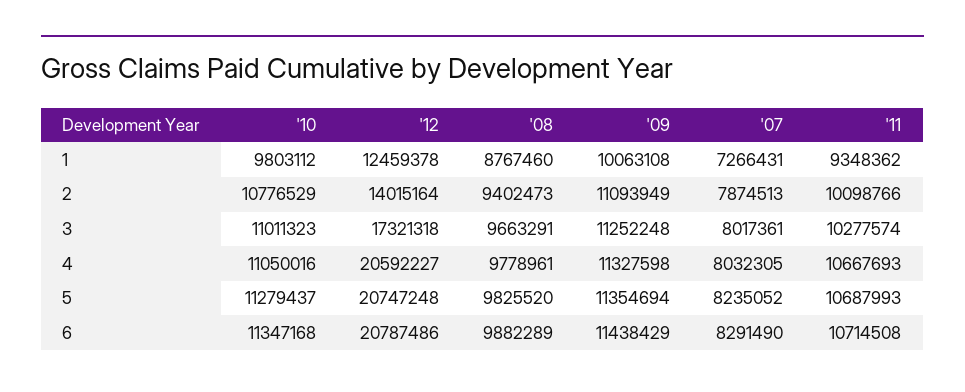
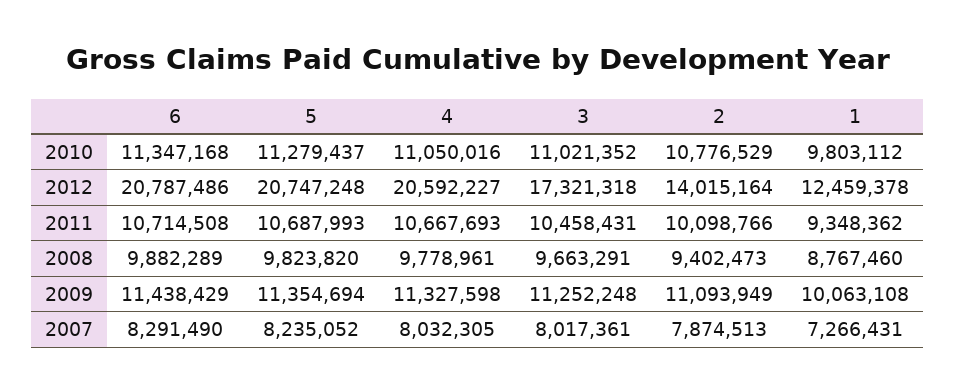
  {
    "'10": {
      "1": 9803112,
      "2": 10776529,
-     "3": 11011323,
+     "3": 11021352,
      "4": 11050016,
      "5": 11279437,
      "6": 11347168
    },
    "'12": {
      "1": 12459378,
      "2": 14015164,
      "3": 17321318,
      "4": 20592227,
      "5": 20747248,
      "6": 20787486
    },
    "'08": {
      "1": 8767460,
      "2": 9402473,
      "3": 9663291,
      "4": 9778961,
-     "5": 9825520,
+     "5": 9823820,
      "6": 9882289
    },
    "'09": {
      "1": 10063108,
      "2": 11093949,
      "3": 11252248,
      "4": 11327598,
      "5": 11354694,
      "6": 11438429
    },
    "'07": {
      "1": 7266431,
      "2": 7874513,
      "3": 8017361,
      "4": 8032305,
      "5": 8235052,
      "6": 8291490
    },
    "'11": {
      "1": 9348362,
      "2": 10098766,
-     "3": 10277574,
+     "3": 10458431,
      "4": 10667693,
      "5": 10687993,
      "6": 10714508
    }
  }

